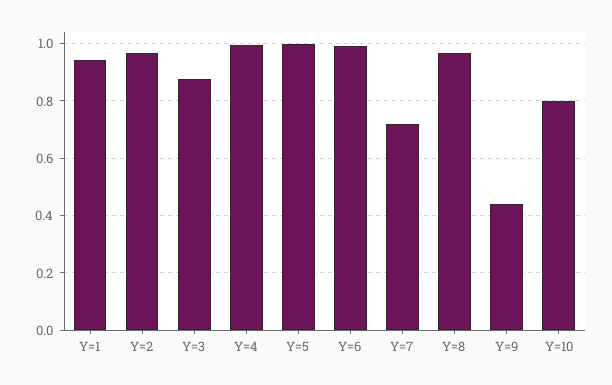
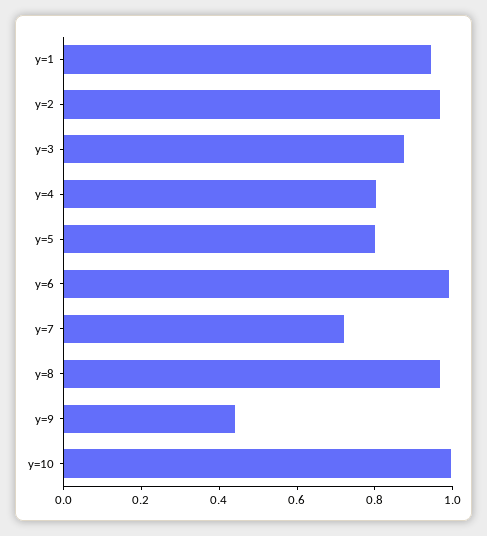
  {
    "Y=1": 0.95,
    "Y=2": 0.975,
    "Y=3": 0.875,
-   "Y=4": 1,
+   "Y=4": 0.8,
-   "Y=5": 1,
+   "Y=5": 0.8,
    "Y=6": 1,
    "Y=7": 0.725,
    "Y=8": 0.975,
    "Y=9": 0.45,
-   "Y=10": 0.8
+   "Y=10": 1
  }

